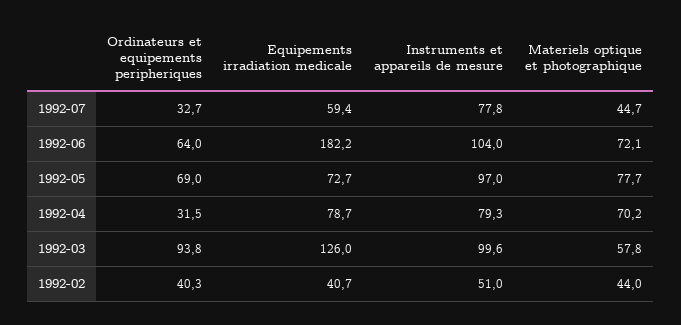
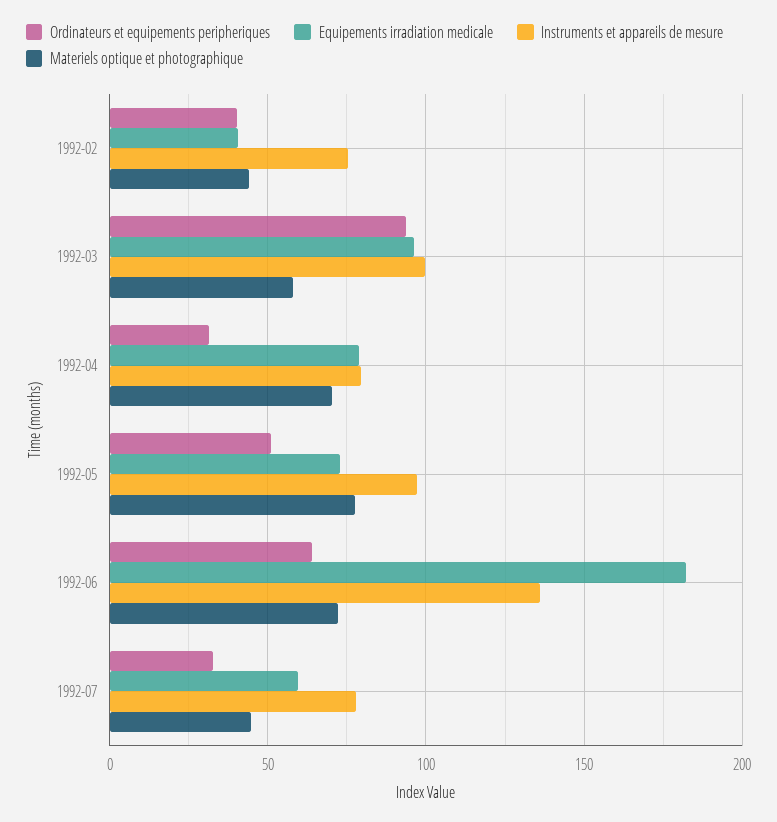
  {
    "Ordinateurs et equipements peripheriques": {
      "1992-07": 32.7,
      "1992-06": 64,
-     "1992-05": 69,
+     "1992-05": 50,
      "1992-04": 31.5,
      "1992-03": 93.8,
      "1992-02": 40.3
    },
    "Equipements irradiation medicale": {
      "1992-07": 59.4,
      "1992-06": 182.2,
      "1992-05": 72.7,
      "1992-04": 78.7,
-     "1992-03": 126,
+     "1992-03": 95,
      "1992-02": 40.7
    },
    "Instruments et appareils de mesure": {
      "1992-07": 77.8,
-     "1992-06": 104,
+     "1992-06": 135,
      "1992-05": 97,
      "1992-04": 79.3,
      "1992-03": 99.6,
-     "1992-02": 51
+     "1992-02": 75
    },
    "Materiels optique et photographique": {
      "1992-07": 44.7,
      "1992-06": 72.1,
      "1992-05": 77.7,
      "1992-04": 70.2,
      "1992-03": 57.8,
      "1992-02": 44
    }
  }

